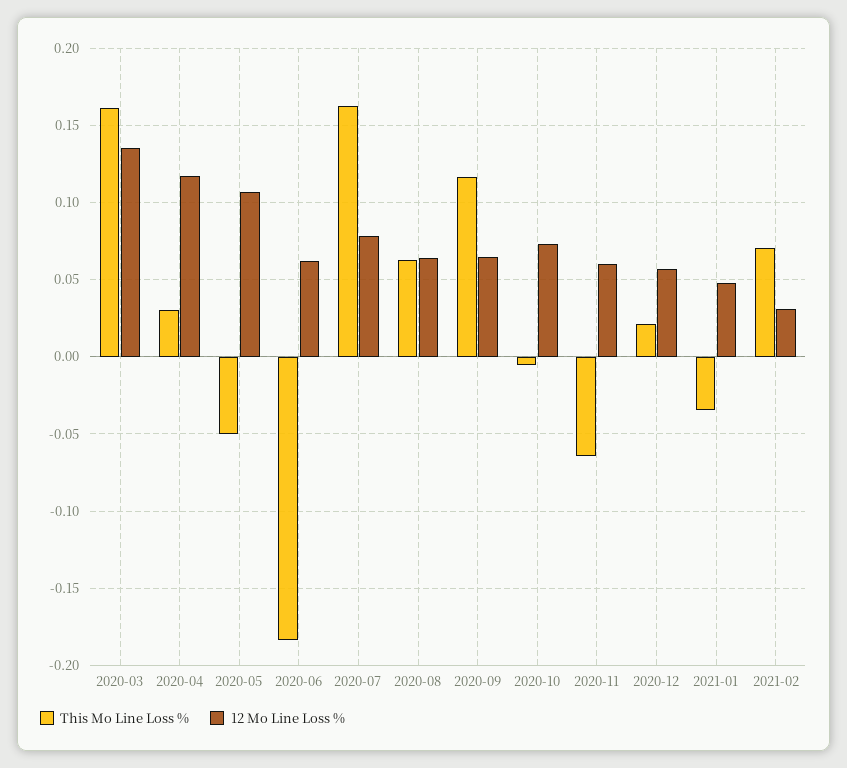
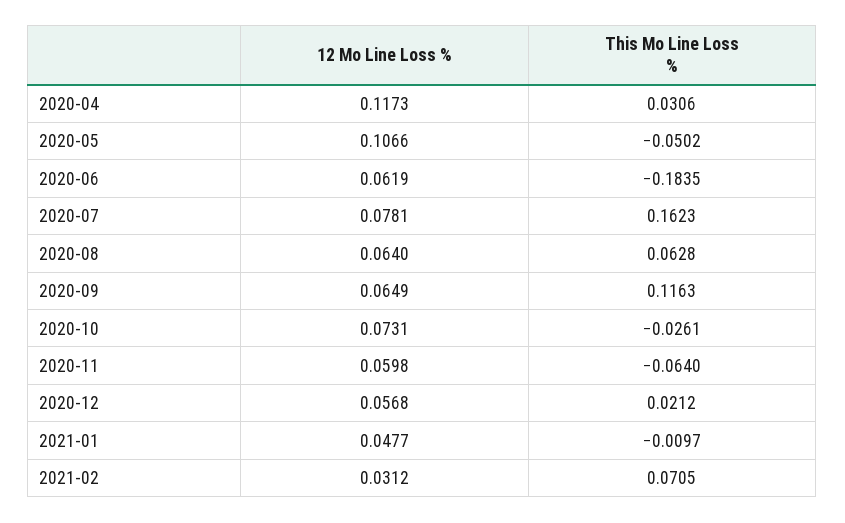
  {
    "This Mo Line Loss %": {
-     "2020-03": 0.16,
      "2020-04": 0.0306,
      "2020-05": -0.0502,
      "2020-06": -0.1835,
      "2020-07": 0.1623,
      "2020-08": 0.0628,
      "2020-09": 0.1163,
-     "2020-10": -0.005,
+     "2020-10": -0.0261,
      "2020-11": -0.064,
      "2020-12": 0.0212,
-     "2021-01": -0.035,
+     "2021-01": -0.0097,
      "2021-02": 0.0705
    },
    "12 Mo Line Loss %": {
-     "2020-03": 0.135,
      "2020-04": 0.1173,
      "2020-05": 0.1066,
      "2020-06": 0.0619,
      "2020-07": 0.0781,
      "2020-08": 0.064,
      "2020-09": 0.0649,
      "2020-10": 0.0731,
      "2020-11": 0.0598,
      "2020-12": 0.0568,
      "2021-01": 0.0477,
      "2021-02": 0.0312
    }
  }

